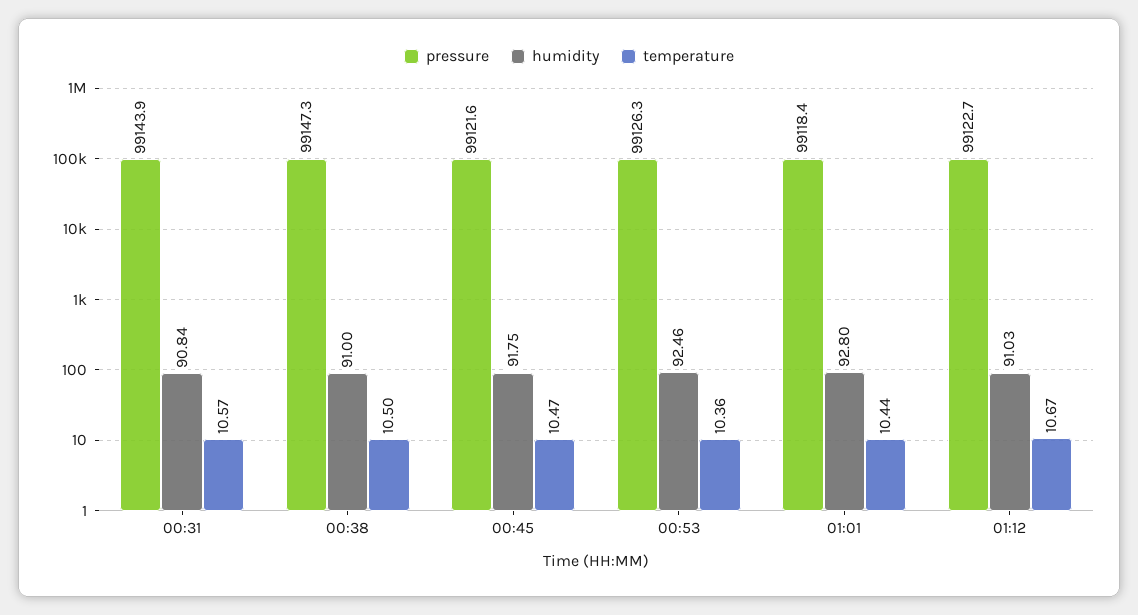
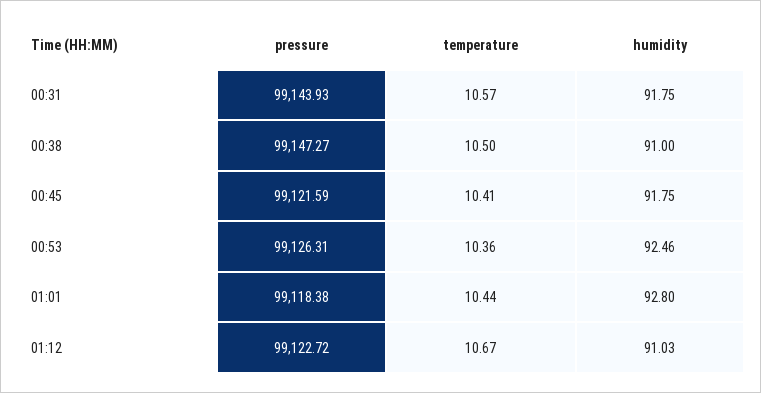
  {
    "pressure": {
      "00:31": 99143.93,
      "00:38": 99147.27,
      "00:45": 99121.59,
      "00:53": 99126.31,
      "01:01": 99118.38,
      "01:12": 99122.72
    },
    "humidity": {
-     "00:31": 90.84,
+     "00:31": 91.75,
      "00:38": 91,
      "00:45": 91.75,
      "00:53": 92.46,
      "01:01": 92.8,
      "01:12": 91.03
    },
    "temperature": {
      "00:31": 10.57,
      "00:38": 10.5,
-     "00:45": 10.47,
+     "00:45": 10.41,
      "00:53": 10.36,
      "01:01": 10.44,
      "01:12": 10.67
    }
  }

